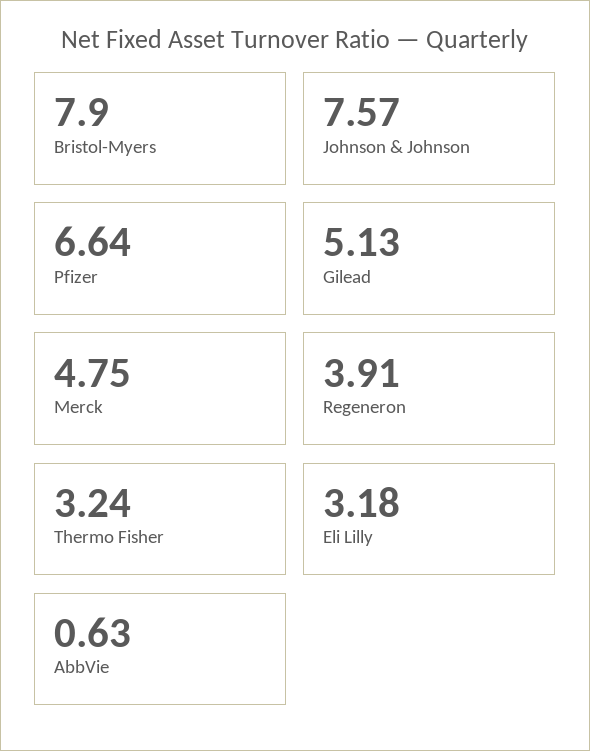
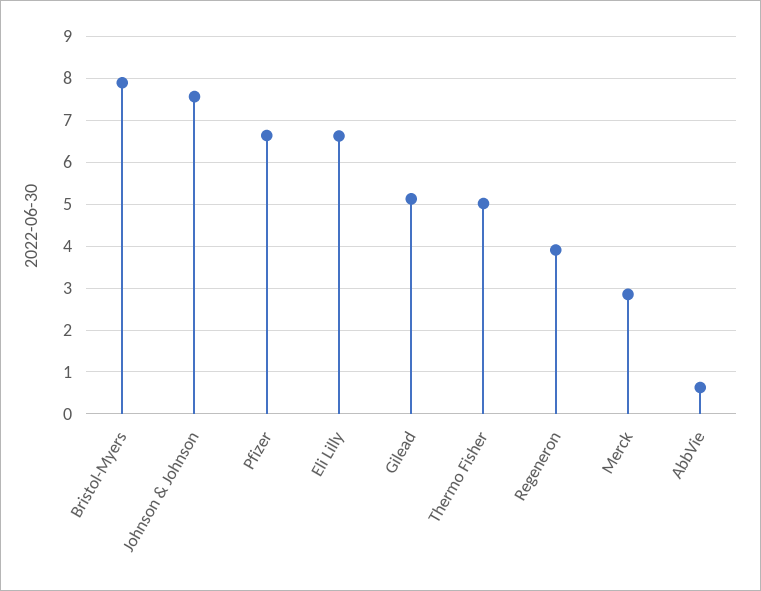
  {
    "Bristol-Myers": 7.9,
    "Johnson & Johnson": 7.57,
    "Pfizer": 6.64,
    "Gilead": 5.13,
-   "Merck": 4.75,
+   "Merck": 2.8,
    "Regeneron": 3.91,
-   "Thermo Fisher": 3.24,
+   "Thermo Fisher": 5,
-   "Eli Lilly": 3.18,
+   "Eli Lilly": 6.6,
    "AbbVie": 0.63
  }

